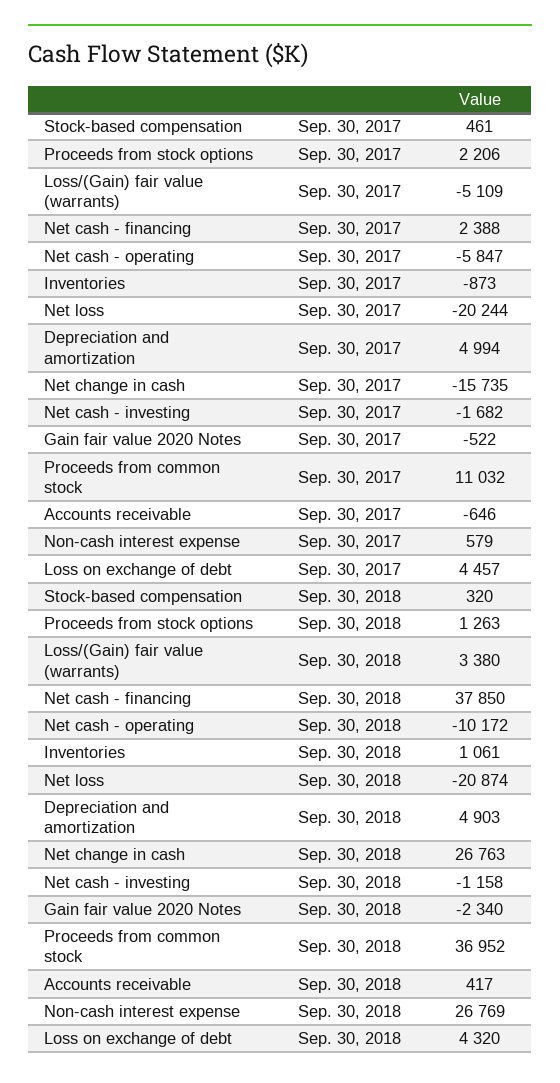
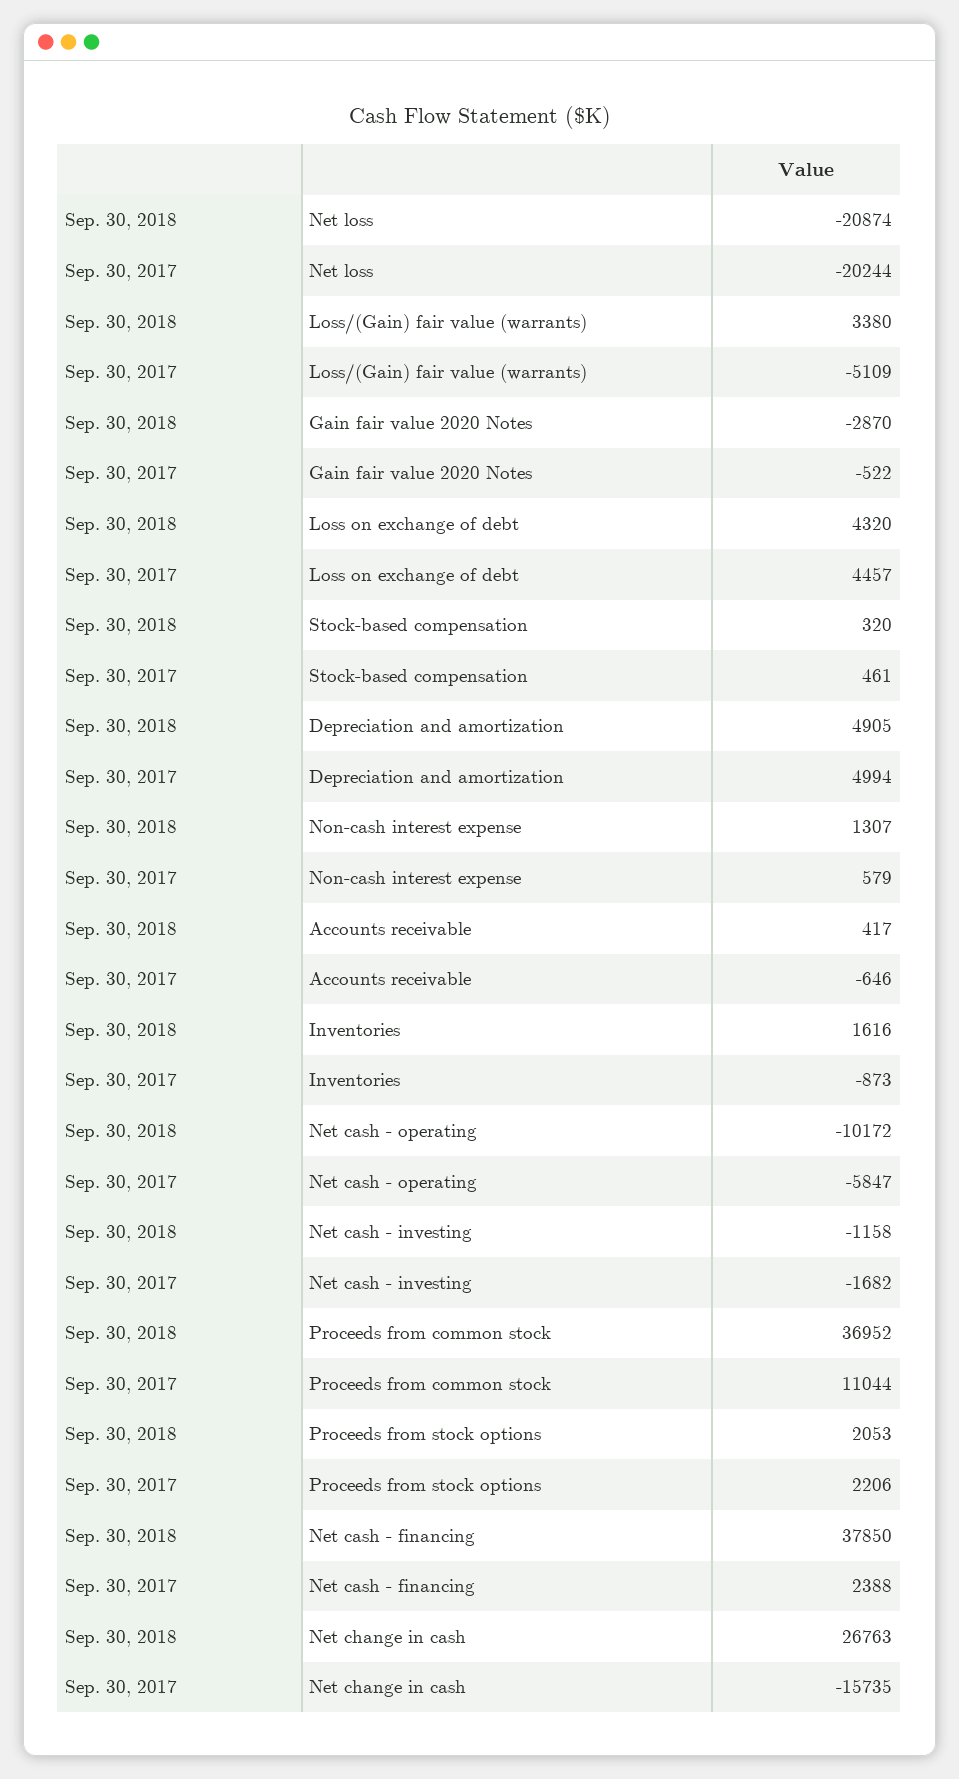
  {
    "Stock-based compensation": {
      "Sep. 30, 2017": 461,
      "Sep. 30, 2018": 320
    },
    "Proceeds from stock options": {
      "Sep. 30, 2017": 2206,
-     "Sep. 30, 2018": 1263
+     "Sep. 30, 2018": 2053
    },
    "Loss/(Gain) fair value (warrants)": {
      "Sep. 30, 2017": -5109,
      "Sep. 30, 2018": 3380
    },
    "Net cash - financing": {
      "Sep. 30, 2017": 2388,
      "Sep. 30, 2018": 37850
    },
    "Net cash - operating": {
      "Sep. 30, 2017": -5847,
      "Sep. 30, 2018": -10172
    },
    "Inventories": {
      "Sep. 30, 2017": -873,
-     "Sep. 30, 2018": 1061
+     "Sep. 30, 2018": 1616
    },
    "Net loss": {
      "Sep. 30, 2017": -20244,
      "Sep. 30, 2018": -20874
    },
    "Depreciation and amortization": {
      "Sep. 30, 2017": 4994,
-     "Sep. 30, 2018": 4903
+     "Sep. 30, 2018": 4905
    },
    "Net change in cash": {
      "Sep. 30, 2017": -15735,
      "Sep. 30, 2018": 26763
    },
    "Net cash - investing": {
      "Sep. 30, 2017": -1682,
      "Sep. 30, 2018": -1158
    },
    "Gain fair value 2020 Notes": {
      "Sep. 30, 2017": -522,
-     "Sep. 30, 2018": -2340
+     "Sep. 30, 2018": -2870
    },
    "Proceeds from common stock": {
-     "Sep. 30, 2017": 11032,
+     "Sep. 30, 2017": 11044,
      "Sep. 30, 2018": 36952
    },
    "Accounts receivable": {
      "Sep. 30, 2017": -646,
      "Sep. 30, 2018": 417
    },
    "Non-cash interest expense": {
      "Sep. 30, 2017": 579,
-     "Sep. 30, 2018": 26769
+     "Sep. 30, 2018": 1307
    },
    "Loss on exchange of debt": {
      "Sep. 30, 2017": 4457,
      "Sep. 30, 2018": 4320
    }
  }

